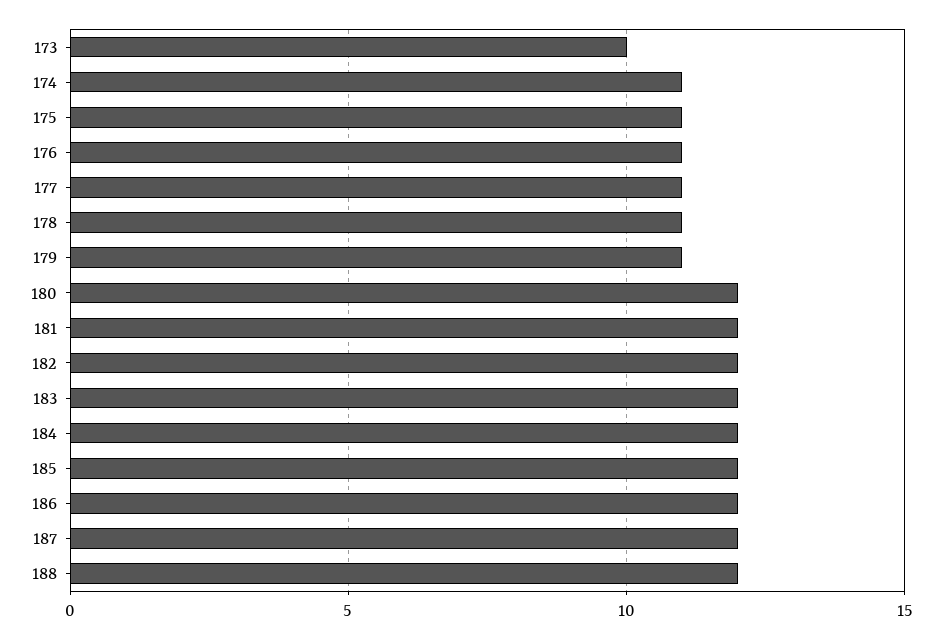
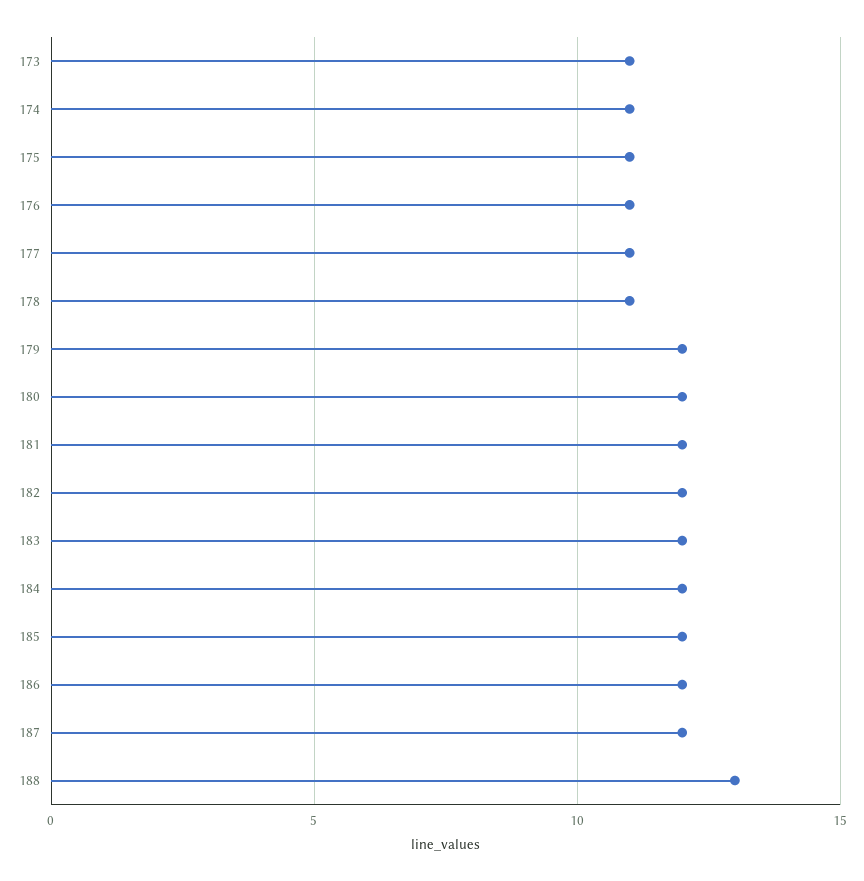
  {
-   "173": 10,
+   "173": 11,
    "174": 11,
    "175": 11,
    "176": 11,
    "177": 11,
    "178": 11,
-   "179": 11,
+   "179": 12,
    "180": 12,
    "181": 12,
    "182": 12,
    "183": 12,
    "184": 12,
    "185": 12,
    "186": 12,
    "187": 12,
-   "188": 12
+   "188": 13
  }

